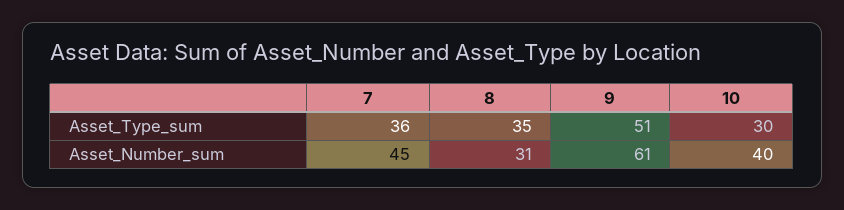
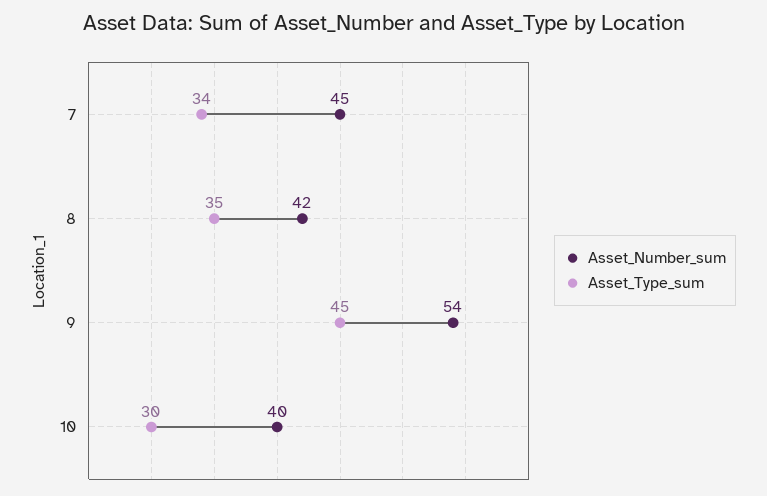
  {
    "Asset_Type_sum": {
-     "7": 36,
+     "7": 34,
      "8": 35,
-     "9": 51,
+     "9": 45,
      "10": 30
    },
    "Asset_Number_sum": {
      "7": 45,
-     "8": 31,
+     "8": 42,
-     "9": 61,
+     "9": 54,
      "10": 40
    }
  }

